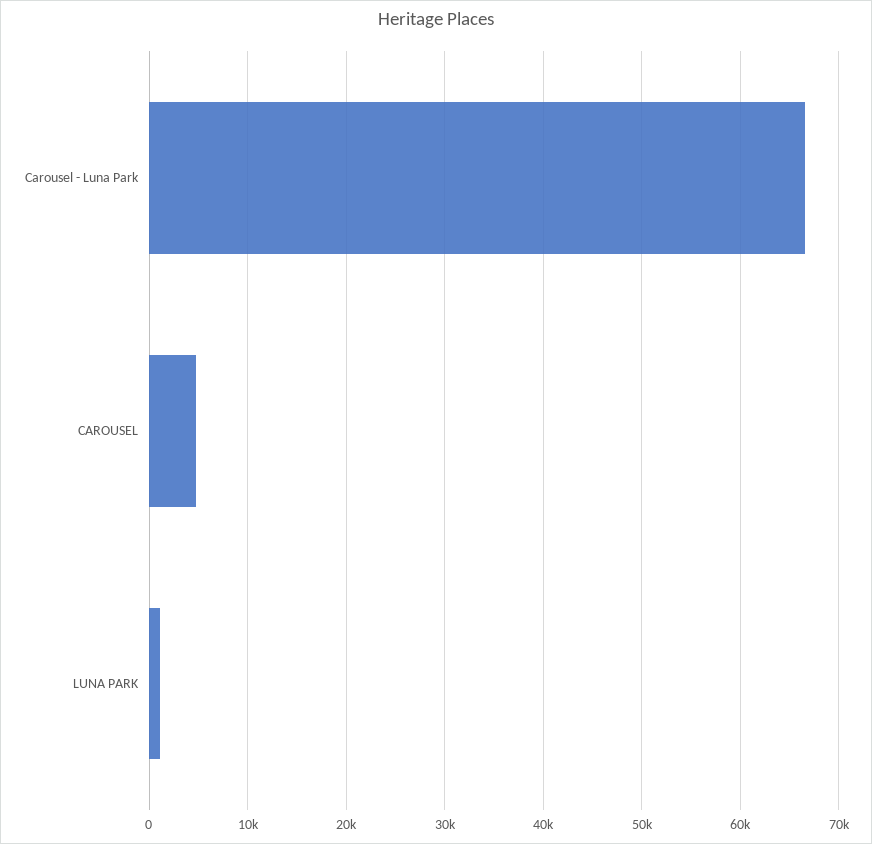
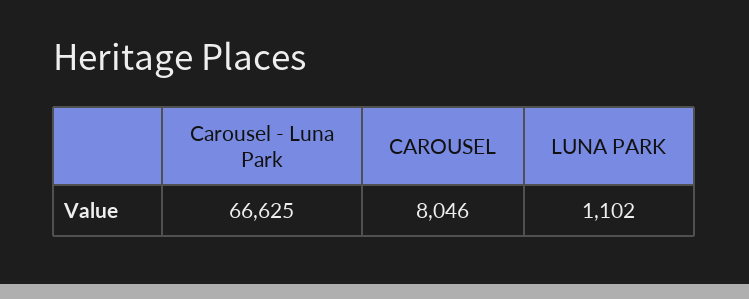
  {
    "Carousel - Luna Park": 66625,
-   "CAROUSEL": 5000,
+   "CAROUSEL": 8046,
    "LUNA PARK": 1102
  }

